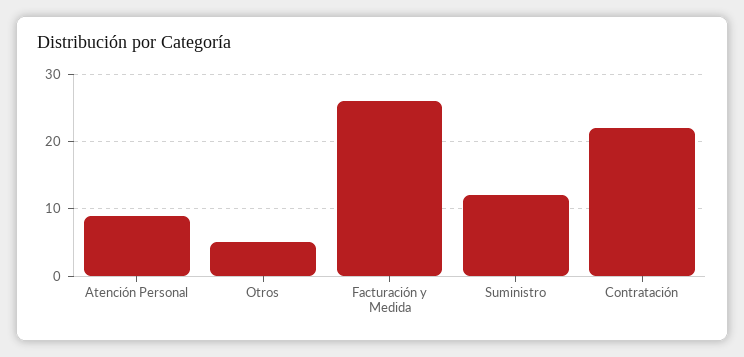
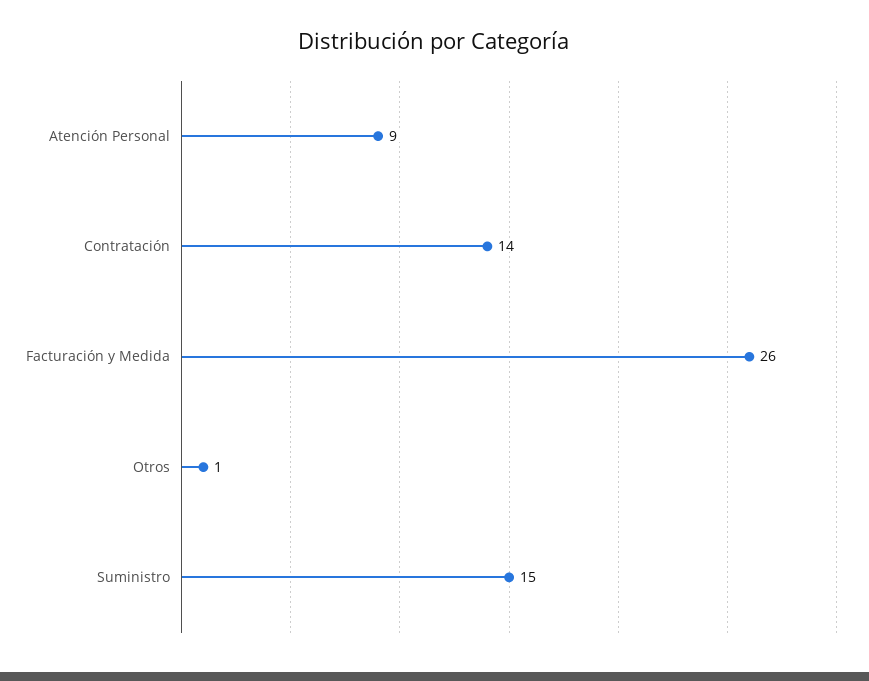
  {
    "Atención Personal": 9,
-   "Otros": 5,
+   "Otros": 1,
    "Facturación y Medida": 26,
-   "Suministro": 12,
+   "Suministro": 15,
-   "Contratación": 22
+   "Contratación": 14
  }

